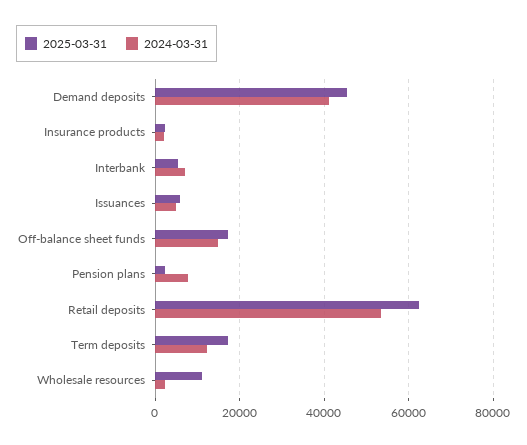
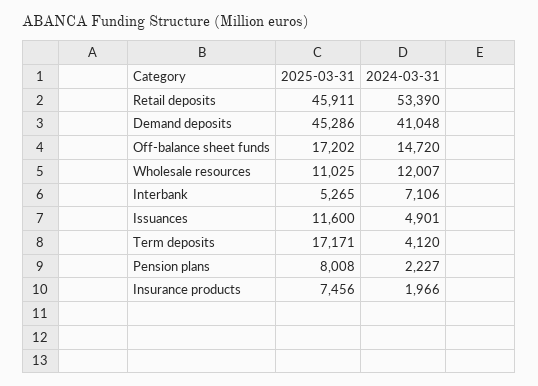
  {
    "2025-03-31": {
      "Demand deposits": 45286,
-     "Insurance products": 2000,
+     "Insurance products": 7456,
      "Interbank": 5265,
-     "Issuances": 6000,
+     "Issuances": 11600,
      "Off-balance sheet funds": 17202,
-     "Pension plans": 2000,
+     "Pension plans": 8008,
-     "Retail deposits": 62000,
+     "Retail deposits": 45911,
      "Term deposits": 17171,
      "Wholesale resources": 11025
    },
    "2024-03-31": {
      "Demand deposits": 41048,
      "Insurance products": 1966,
      "Interbank": 7106,
      "Issuances": 4901,
      "Off-balance sheet funds": 14720,
-     "Pension plans": 8000,
+     "Pension plans": 2227,
      "Retail deposits": 53390,
-     "Term deposits": 12000,
+     "Term deposits": 4120,
-     "Wholesale resources": 2000
+     "Wholesale resources": 12007
    }
  }

